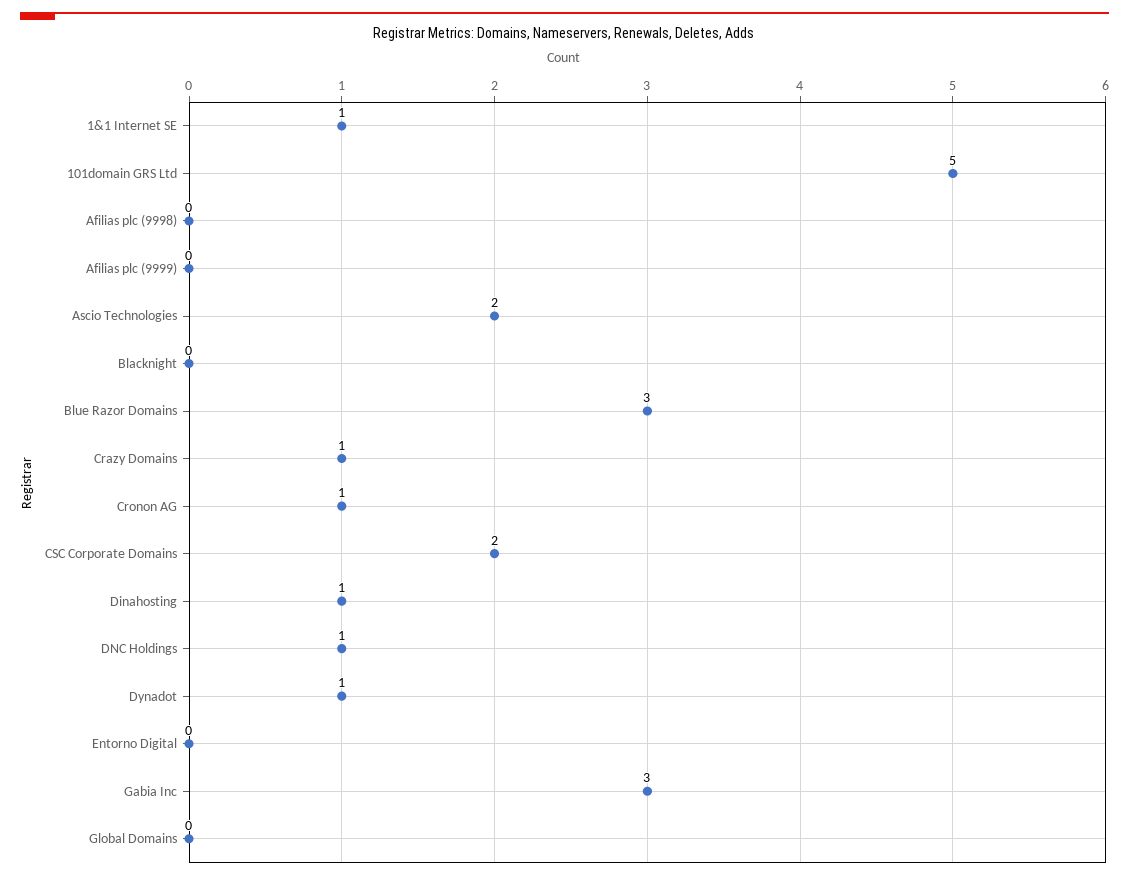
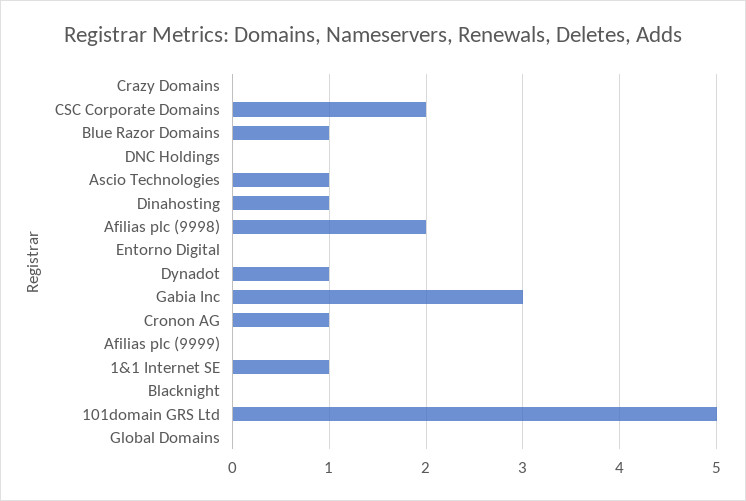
  {
    "1&1 Internet SE": 1,
    "101domain GRS Ltd": 5,
-   "Afilias plc (9998)": 0,
+   "Afilias plc (9998)": 2,
    "Afilias plc (9999)": 0,
-   "Ascio Technologies": 2,
+   "Ascio Technologies": 1,
    "Blacknight": 0,
-   "Blue Razor Domains": 3,
+   "Blue Razor Domains": 1,
-   "Crazy Domains": 1,
+   "Crazy Domains": 0,
    "Cronon AG": 1,
    "CSC Corporate Domains": 2,
    "Dinahosting": 1,
-   "DNC Holdings": 1,
+   "DNC Holdings": 0,
    "Dynadot": 1,
    "Entorno Digital": 0,
    "Gabia Inc": 3,
    "Global Domains": 0
  }

